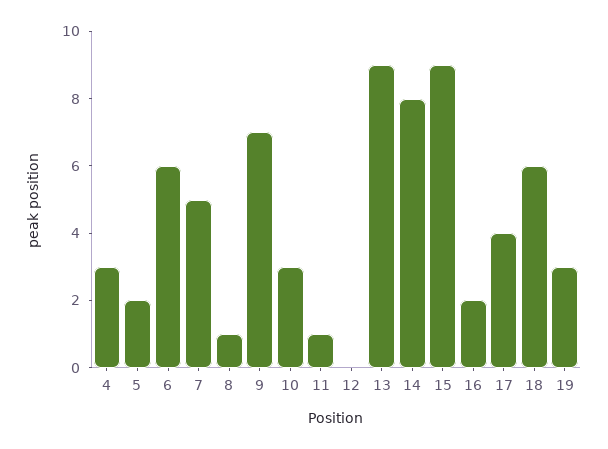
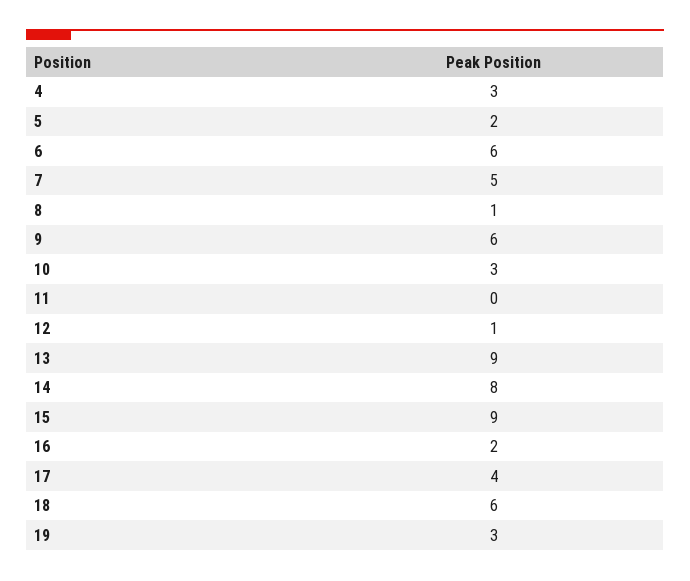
  {
    "4": 3,
    "5": 2,
    "6": 6,
    "7": 5,
    "8": 1,
-   "9": 7,
+   "9": 6,
    "10": 3,
-   "11": 1,
+   "11": 0,
-   "12": 0,
+   "12": 1,
    "13": 9,
    "14": 8,
    "15": 9,
    "16": 2,
    "17": 4,
    "18": 6,
    "19": 3
  }

